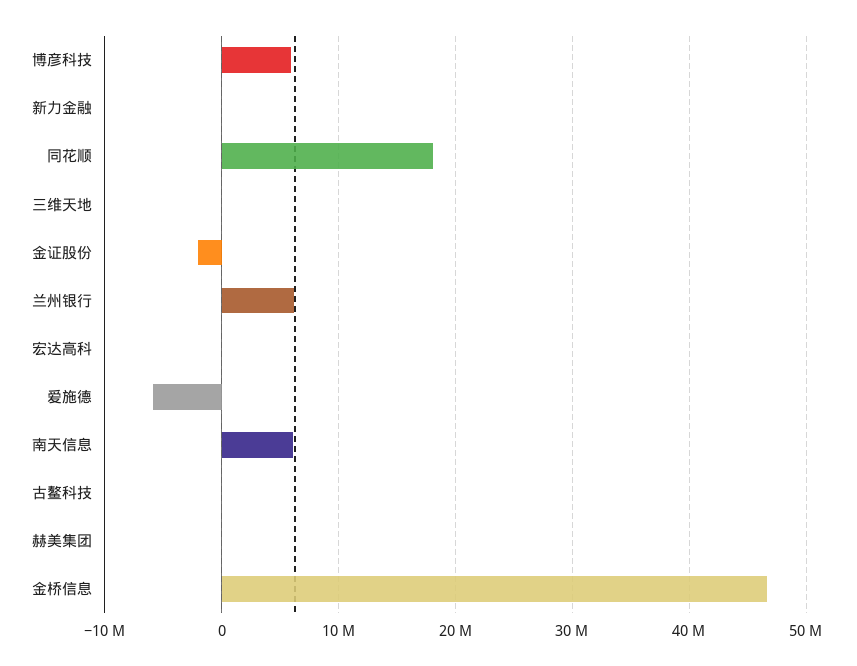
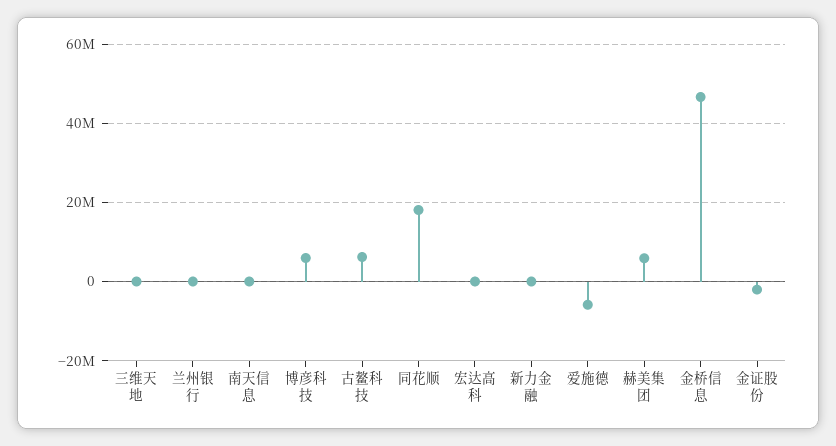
  {
    "博彦科技": 6000000,
    "新力金融": 0,
    "同花顺": 18000000,
    "三维天地": 0,
    "金证股份": -2000000,
-   "兰州银行": 6000000,
+   "兰州银行": 0,
    "宏达高科": 0,
    "爱施德": -6000000,
-   "南天信息": 6000000,
+   "南天信息": 0,
-   "古鳌科技": 0,
+   "古鳌科技": 6000000,
-   "赫美集团": 0,
+   "赫美集团": 6000000,
    "金桥信息": 47000000
  }

